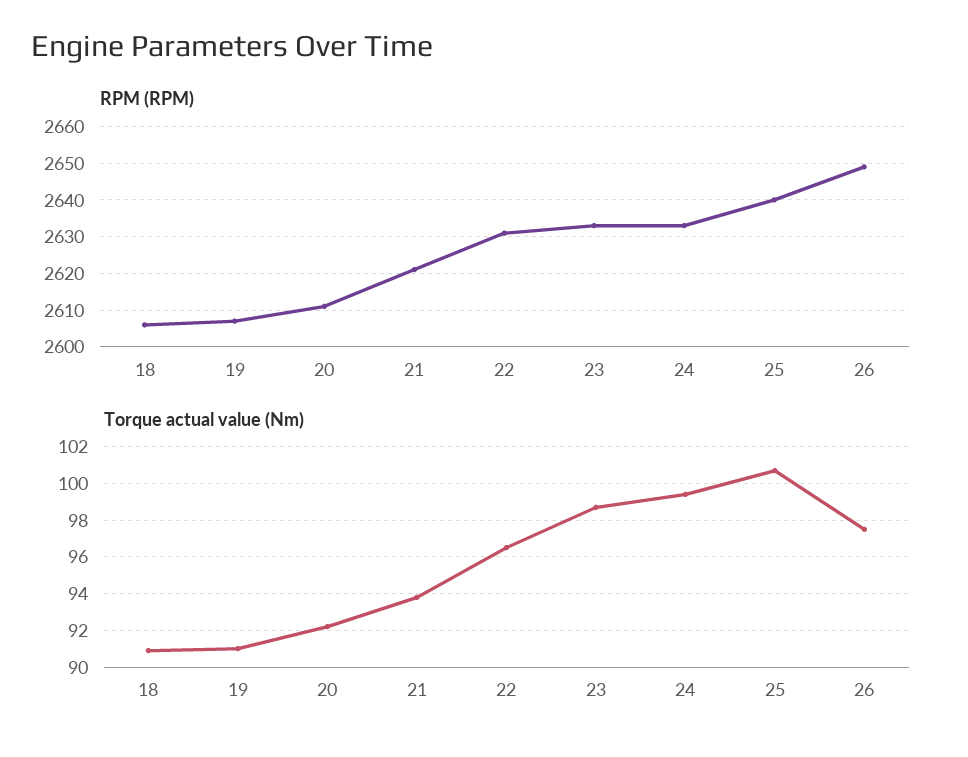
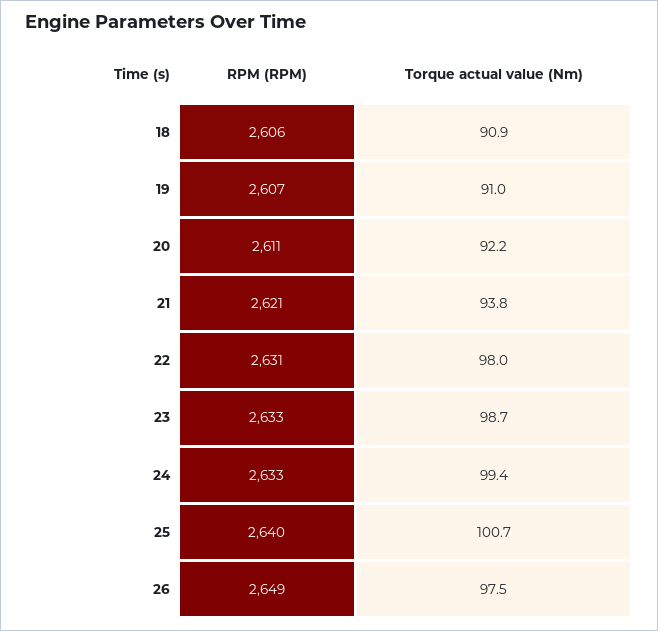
  {
    "RPM (RPM)": {
      "18": 2606,
      "19": 2607,
      "20": 2611,
      "21": 2621,
      "22": 2631,
      "23": 2633,
      "24": 2633,
      "25": 2640,
      "26": 2649
    },
    "Torque actual value (Nm)": {
      "18": 90.9,
      "19": 91,
      "20": 92.2,
      "21": 93.8,
-     "22": 96.5,
+     "22": 98,
      "23": 98.7,
      "24": 99.4,
      "25": 100.7,
      "26": 97.5
    }
  }

